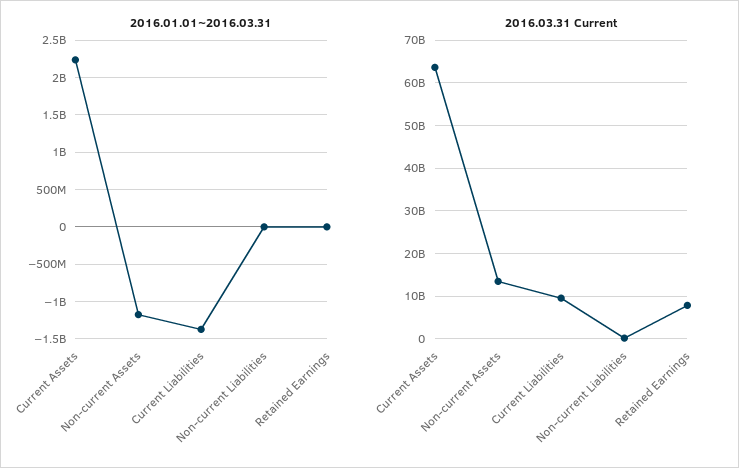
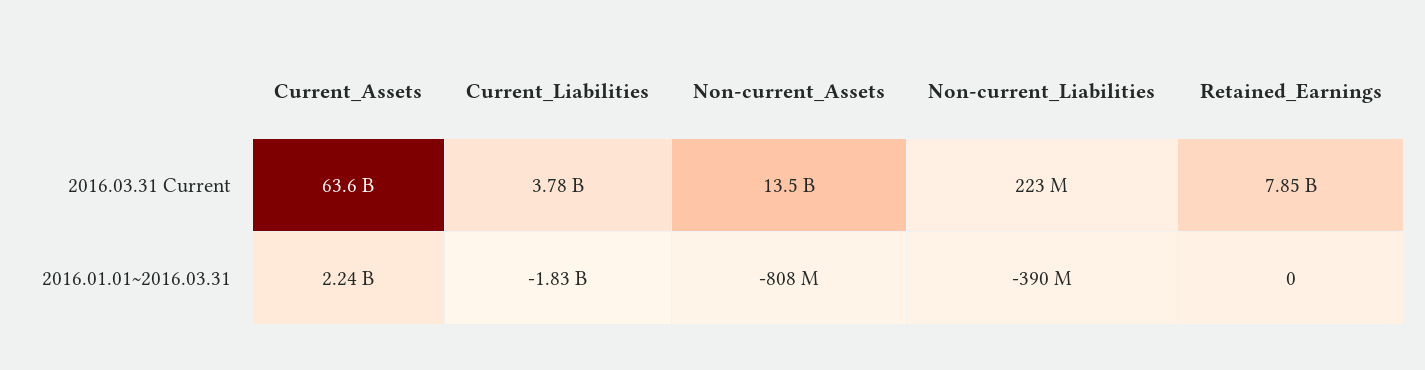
  {
    "2016.01.01~2016.03.31": {
      "Current Assets": 2240000000,
-     "Non-current Assets": -1200000000,
+     "Non-current Assets": -808000000,
-     "Current Liabilities": -1400000000,
+     "Current Liabilities": -1830000000,
-     "Non-current Liabilities": 0,
+     "Non-current Liabilities": -390000000,
      "Retained Earnings": 0
    },
    "2016.03.31 Current": {
      "Current Assets": 63600000000,
      "Non-current Assets": 13500000000,
-     "Current Liabilities": 10000000000,
+     "Current Liabilities": 3780000000,
      "Non-current Liabilities": 223000000,
      "Retained Earnings": 7850000000
    }
  }

